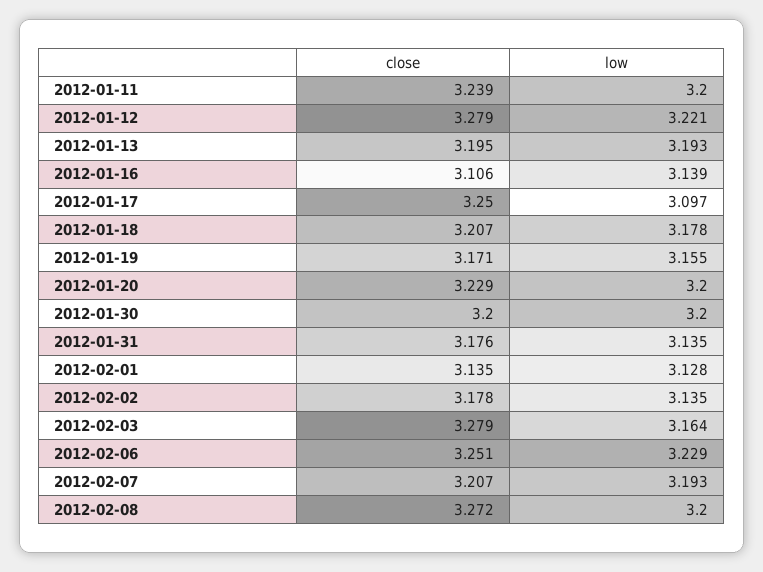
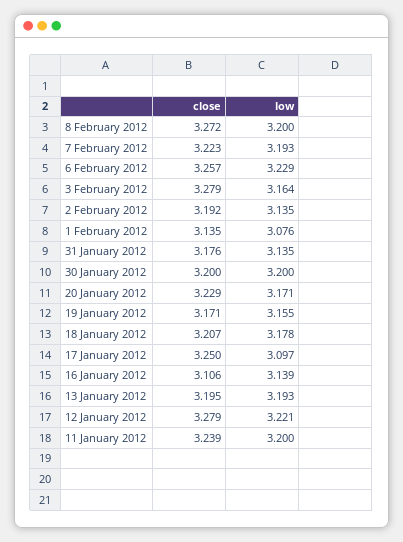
  {
    "close": {
      "2012-01-11": 3.239,
      "2012-01-12": 3.279,
      "2012-01-13": 3.195,
      "2012-01-16": 3.106,
      "2012-01-17": 3.25,
      "2012-01-18": 3.207,
      "2012-01-19": 3.171,
      "2012-01-20": 3.229,
      "2012-01-30": 3.2,
      "2012-01-31": 3.176,
      "2012-02-01": 3.135,
-     "2012-02-02": 3.178,
+     "2012-02-02": 3.192,
      "2012-02-03": 3.279,
-     "2012-02-06": 3.251,
+     "2012-02-06": 3.257,
-     "2012-02-07": 3.207,
+     "2012-02-07": 3.223,
      "2012-02-08": 3.272
    },
    "low": {
      "2012-01-11": 3.2,
      "2012-01-12": 3.221,
      "2012-01-13": 3.193,
      "2012-01-16": 3.139,
      "2012-01-17": 3.097,
      "2012-01-18": 3.178,
      "2012-01-19": 3.155,
-     "2012-01-20": 3.2,
+     "2012-01-20": 3.171,
      "2012-01-30": 3.2,
      "2012-01-31": 3.135,
-     "2012-02-01": 3.128,
+     "2012-02-01": 3.076,
      "2012-02-02": 3.135,
      "2012-02-03": 3.164,
      "2012-02-06": 3.229,
      "2012-02-07": 3.193,
      "2012-02-08": 3.2
    }
  }

